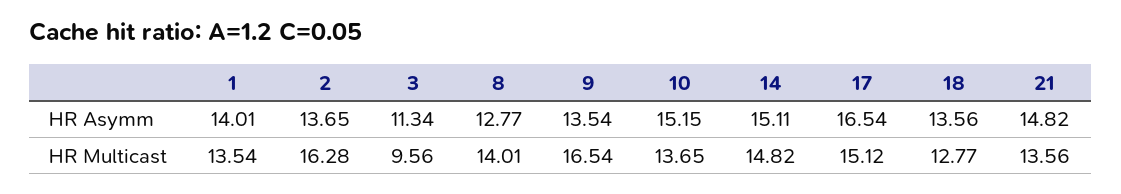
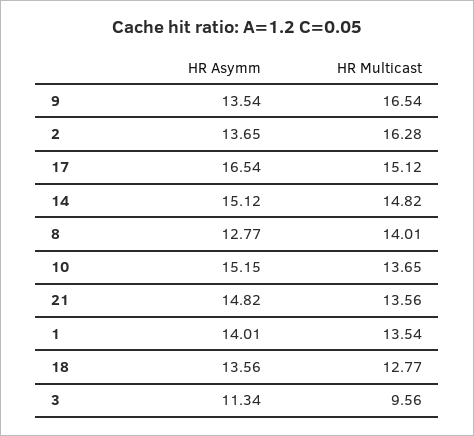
  {
    "1": {
      "HR Asymm": 14.01,
      "HR Multicast": 13.54
    },
    "2": {
      "HR Asymm": 13.65,
      "HR Multicast": 16.28
    },
    "3": {
      "HR Asymm": 11.34,
      "HR Multicast": 9.56
    },
    "8": {
      "HR Asymm": 12.77,
      "HR Multicast": 14.01
    },
    "9": {
      "HR Asymm": 13.54,
      "HR Multicast": 16.54
    },
    "10": {
      "HR Asymm": 15.15,
      "HR Multicast": 13.65
    },
    "14": {
-     "HR Asymm": 15.11,
+     "HR Asymm": 15.12,
      "HR Multicast": 14.82
    },
    "17": {
      "HR Asymm": 16.54,
      "HR Multicast": 15.12
    },
    "18": {
      "HR Asymm": 13.56,
      "HR Multicast": 12.77
    },
    "21": {
      "HR Asymm": 14.82,
      "HR Multicast": 13.56
    }
  }

